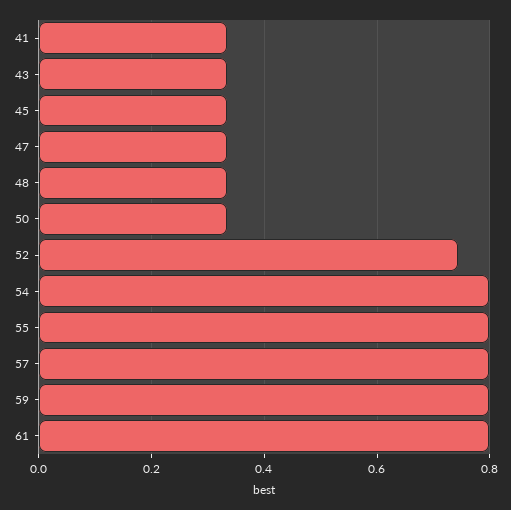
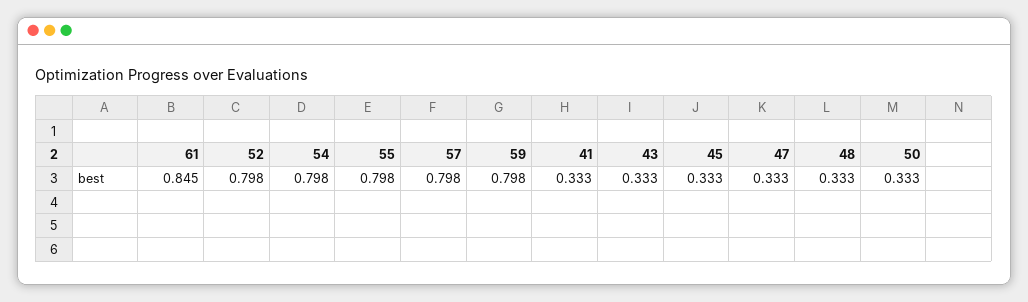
  {
    "41": 0.333,
    "43": 0.333,
    "45": 0.333,
    "47": 0.333,
    "48": 0.333,
    "50": 0.333,
-   "52": 0.74,
+   "52": 0.798,
    "54": 0.798,
    "55": 0.798,
    "57": 0.798,
    "59": 0.798,
-   "61": 0.8
+   "61": 0.845
  }

